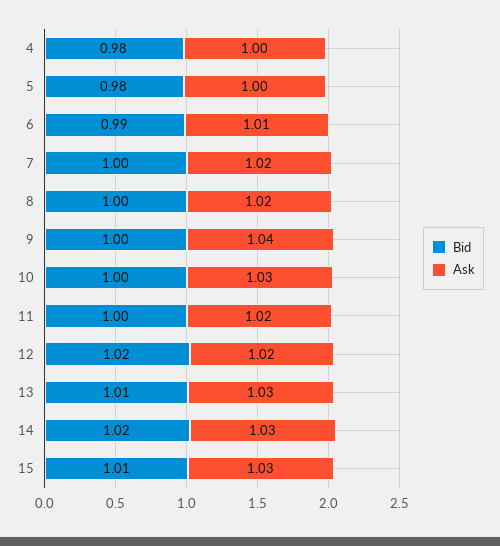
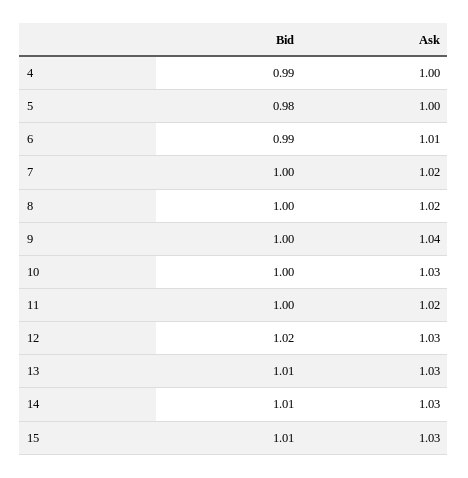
  {
    "Bid": {
-     "4": 0.98,
+     "4": 0.99,
      "5": 0.98,
      "6": 0.99,
      "7": 1,
      "8": 1,
      "9": 1,
      "10": 1,
      "11": 1,
      "12": 1.02,
      "13": 1.01,
-     "14": 1.02,
+     "14": 1.01,
      "15": 1.01
    },
    "Ask": {
      "4": 1,
      "5": 1,
      "6": 1.01,
      "7": 1.02,
      "8": 1.02,
      "9": 1.04,
      "10": 1.03,
      "11": 1.02,
-     "12": 1.02,
+     "12": 1.03,
      "13": 1.03,
      "14": 1.03,
      "15": 1.03
    }
  }

